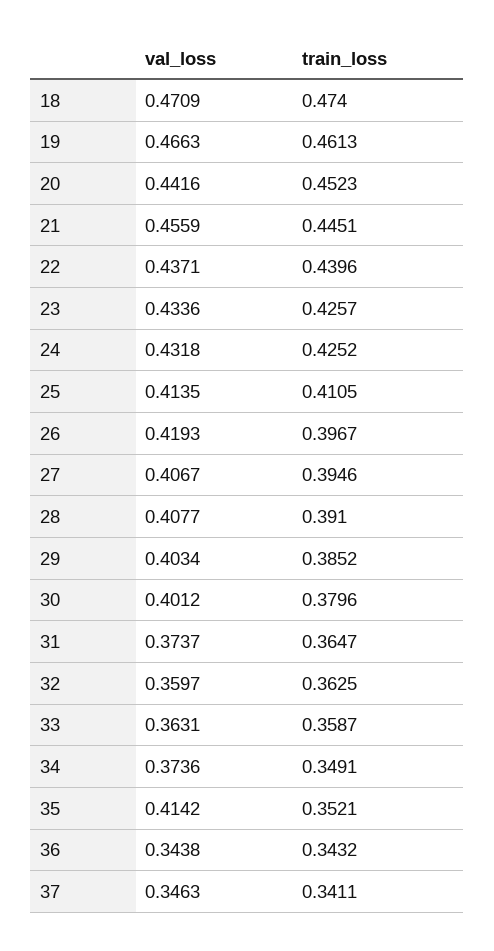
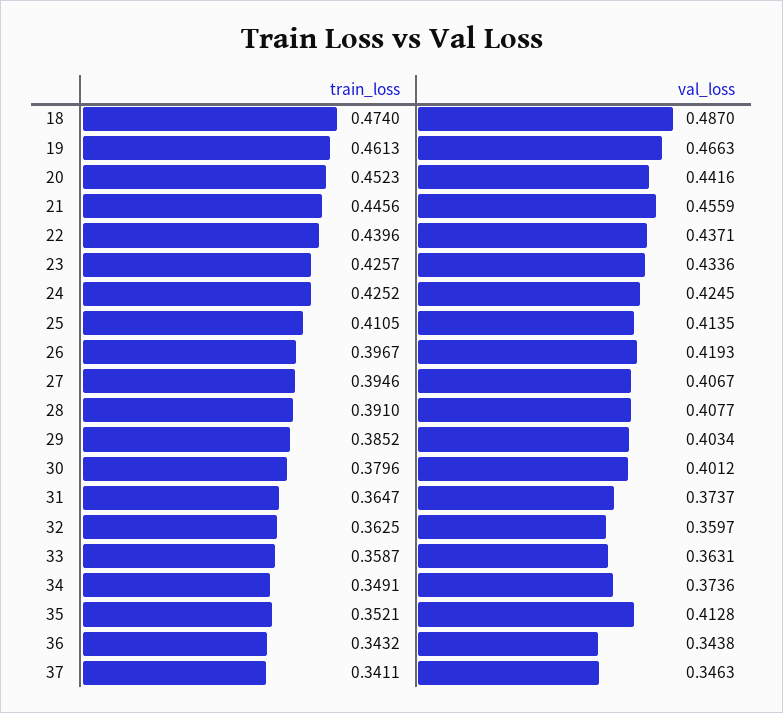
  {
    "val_loss": {
-     "18": 0.4709,
+     "18": 0.487,
      "19": 0.4663,
      "20": 0.4416,
      "21": 0.4559,
      "22": 0.4371,
      "23": 0.4336,
-     "24": 0.4318,
+     "24": 0.4245,
      "25": 0.4135,
      "26": 0.4193,
      "27": 0.4067,
      "28": 0.4077,
      "29": 0.4034,
      "30": 0.4012,
      "31": 0.3737,
      "32": 0.3597,
      "33": 0.3631,
      "34": 0.3736,
-     "35": 0.4142,
+     "35": 0.4128,
      "36": 0.3438,
      "37": 0.3463
    },
    "train_loss": {
      "18": 0.474,
      "19": 0.4613,
      "20": 0.4523,
-     "21": 0.4451,
+     "21": 0.4456,
      "22": 0.4396,
      "23": 0.4257,
      "24": 0.4252,
      "25": 0.4105,
      "26": 0.3967,
      "27": 0.3946,
      "28": 0.391,
      "29": 0.3852,
      "30": 0.3796,
      "31": 0.3647,
      "32": 0.3625,
      "33": 0.3587,
      "34": 0.3491,
      "35": 0.3521,
      "36": 0.3432,
      "37": 0.3411
    }
  }

